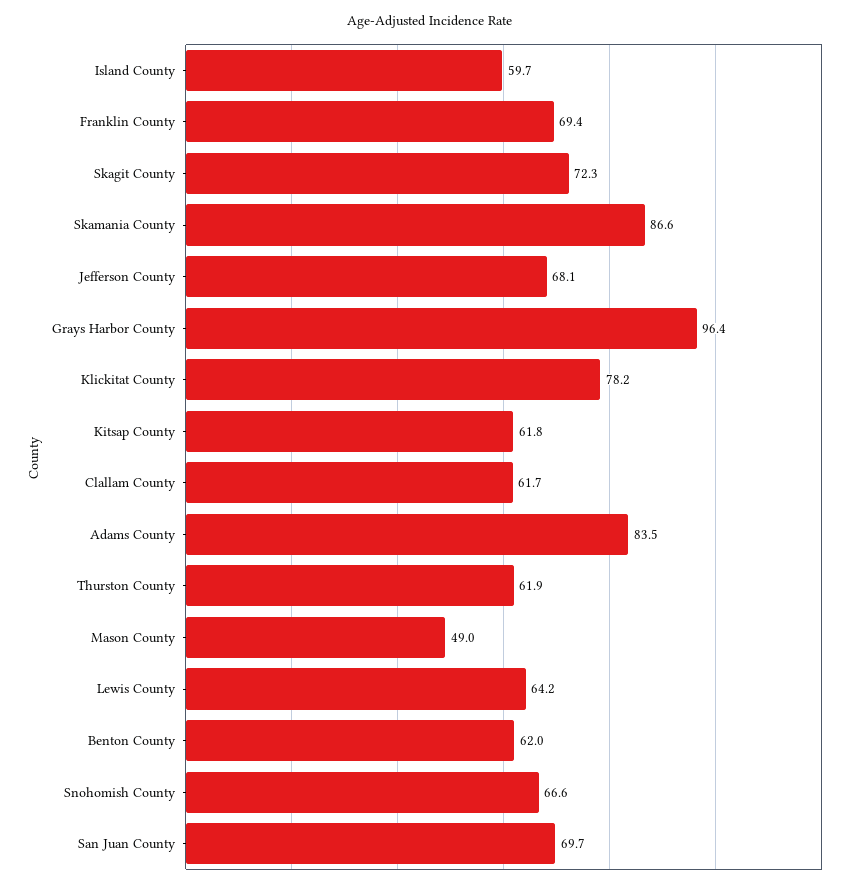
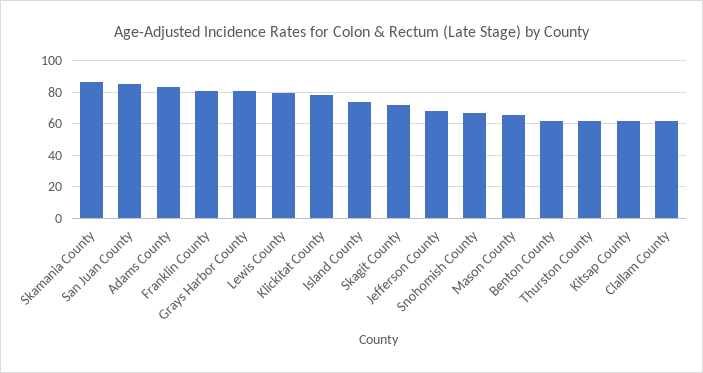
  {
-   "Island County": 59.7,
+   "Island County": 75,
-   "Franklin County": 69.4,
+   "Franklin County": 80,
    "Skagit County": 72.3,
    "Skamania County": 86.6,
    "Jefferson County": 68.1,
-   "Grays Harbor County": 96.4,
+   "Grays Harbor County": 80,
    "Klickitat County": 78.2,
    "Kitsap County": 61.8,
    "Clallam County": 61.7,
    "Adams County": 83.5,
    "Thurston County": 61.9,
-   "Mason County": 49,
+   "Mason County": 65,
-   "Lewis County": 64.2,
+   "Lewis County": 80,
    "Benton County": 62,
    "Snohomish County": 66.6,
-   "San Juan County": 69.7
+   "San Juan County": 85
  }

